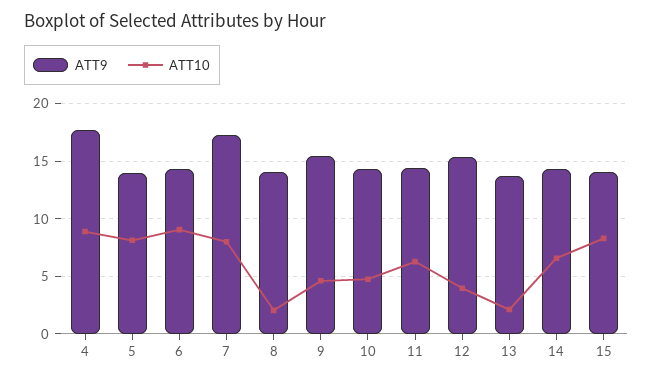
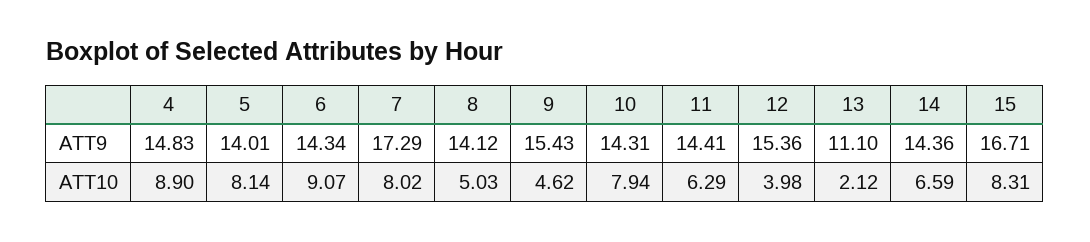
  {
    "ATT9": {
-     "4": 18,
+     "4": 14.83,
      "5": 14.01,
      "6": 14.34,
      "7": 17.29,
      "8": 14.12,
      "9": 15.43,
      "10": 14.31,
      "11": 14.41,
      "12": 15.36,
-     "13": 14,
+     "13": 11.1,
      "14": 14.36,
-     "15": 14
+     "15": 16.71
    },
    "ATT10": {
      "4": 8.9,
      "5": 8.14,
      "6": 9.07,
      "7": 8.02,
-     "8": 2,
+     "8": 5.03,
      "9": 4.62,
-     "10": 5,
+     "10": 7.94,
      "11": 6.29,
      "12": 3.98,
      "13": 2.12,
      "14": 6.59,
      "15": 8.31
    }
  }

